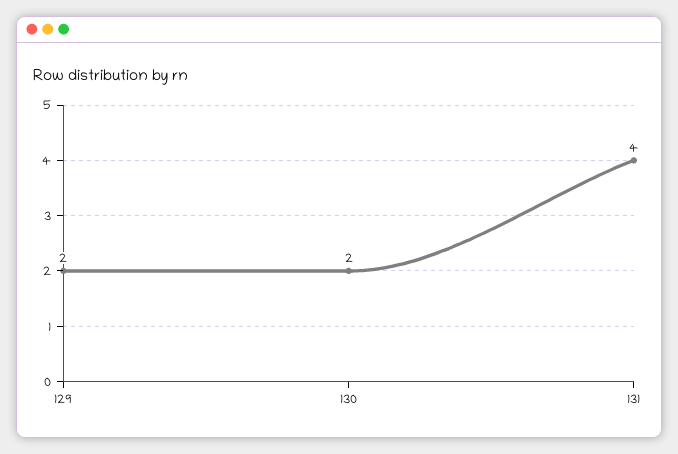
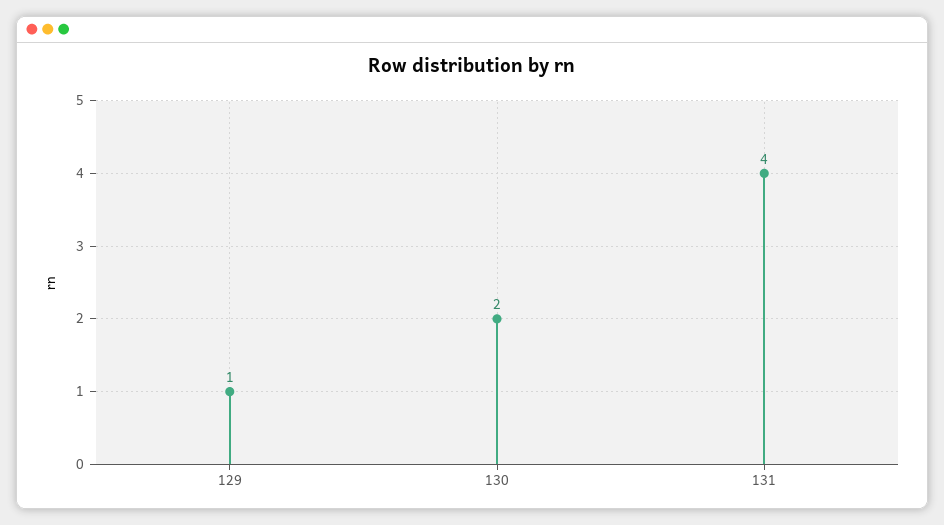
  {
-   "129": 2,
+   "129": 1,
    "130": 2,
    "131": 4
  }

